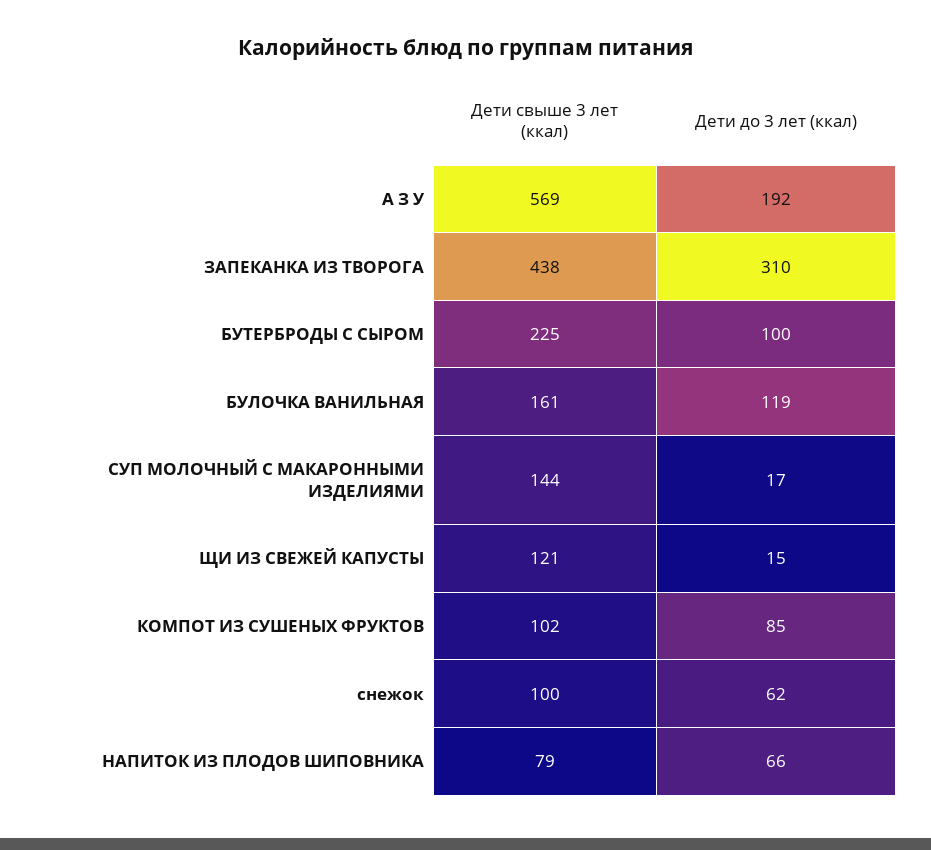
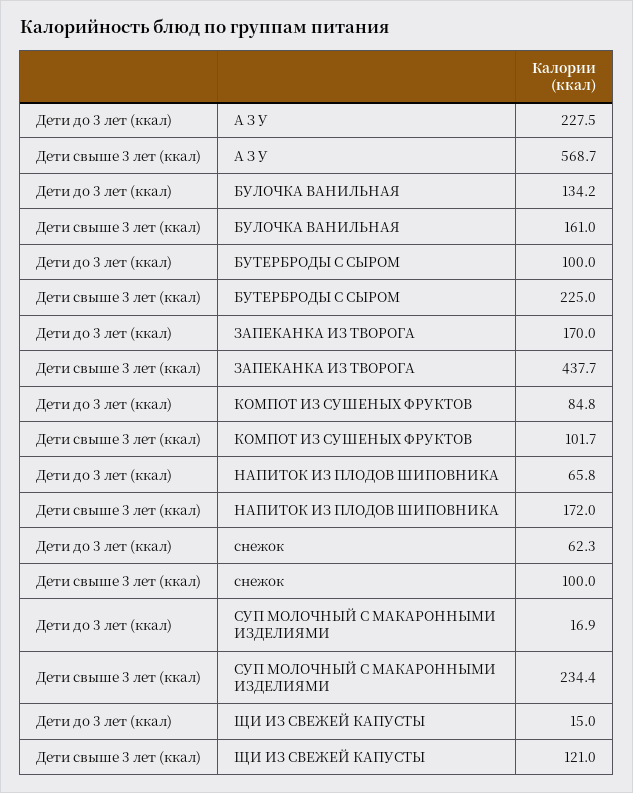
  {
    "Дети свыше 3 лет (ккал)": {
      "А З У": 568.7,
      "ЗАПЕКАНКА ИЗ ТВОРОГА": 437.7,
      "БУТЕРБРОДЫ С СЫРОМ": 225,
      "БУЛОЧКА ВАНИЛЬНАЯ": 161,
-     "СУП МОЛОЧНЫЙ С МАКАРОННЫМИ ИЗДЕЛИЯМИ": 144,
+     "СУП МОЛОЧНЫЙ С МАКАРОННЫМИ ИЗДЕЛИЯМИ": 234.4,
      "ЩИ ИЗ СВЕЖЕЙ КАПУСТЫ": 121,
      "КОМПОТ ИЗ СУШЕНЫХ ФРУКТОВ": 101.7,
      "снежок": 100,
-     "НАПИТОК ИЗ ПЛОДОВ ШИПОВНИКА": 79
+     "НАПИТОК ИЗ ПЛОДОВ ШИПОВНИКА": 172
    },
    "Дети до 3 лет (ккал)": {
-     "А З У": 192,
+     "А З У": 227.5,
-     "ЗАПЕКАНКА ИЗ ТВОРОГА": 310,
+     "ЗАПЕКАНКА ИЗ ТВОРОГА": 170,
      "БУТЕРБРОДЫ С СЫРОМ": 100,
-     "БУЛОЧКА ВАНИЛЬНАЯ": 119,
+     "БУЛОЧКА ВАНИЛЬНАЯ": 134.2,
      "СУП МОЛОЧНЫЙ С МАКАРОННЫМИ ИЗДЕЛИЯМИ": 16.9,
      "ЩИ ИЗ СВЕЖЕЙ КАПУСТЫ": 15,
      "КОМПОТ ИЗ СУШЕНЫХ ФРУКТОВ": 84.8,
      "снежок": 62.3,
      "НАПИТОК ИЗ ПЛОДОВ ШИПОВНИКА": 65.8
    }
  }

